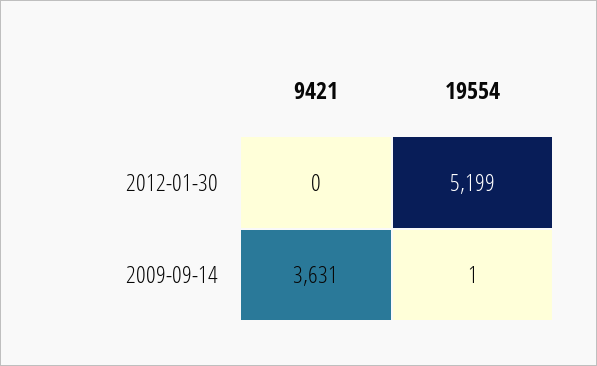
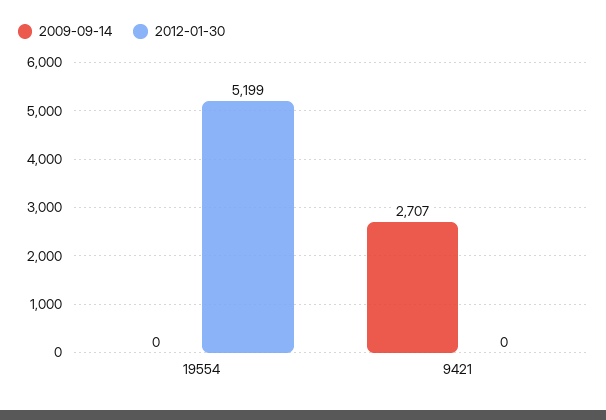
  {
    "2012-01-30": {
      "9421": 0,
      "19554": 5199
    },
    "2009-09-14": {
-     "9421": 3631,
+     "9421": 2707,
-     "19554": 1
+     "19554": 0
    }
  }

